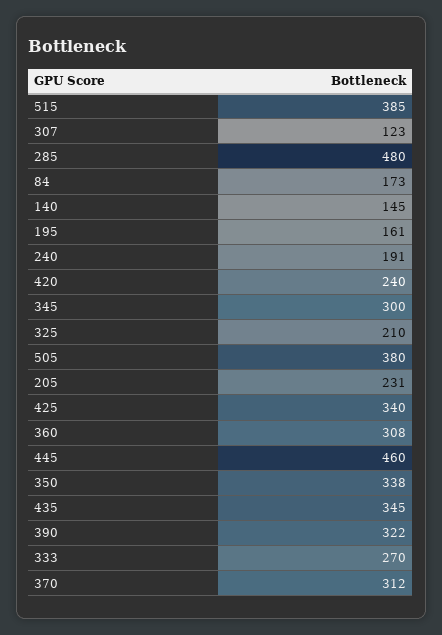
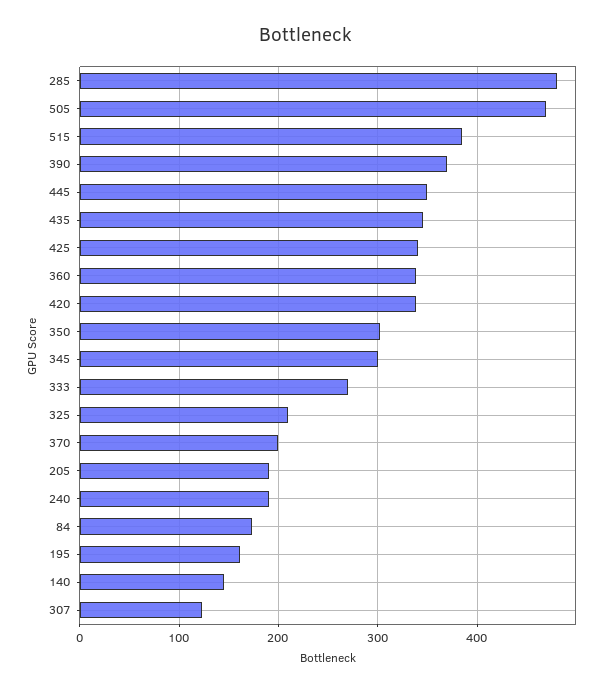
  {
    "515": 385,
    "307": 123,
    "285": 480,
    "84": 173,
    "140": 145,
    "195": 161,
    "240": 191,
-   "420": 240,
+   "420": 340,
    "345": 300,
    "325": 210,
-   "505": 380,
+   "505": 470,
-   "205": 231,
+   "205": 190,
    "425": 340,
-   "360": 308,
+   "360": 340,
-   "445": 460,
+   "445": 350,
-   "350": 338,
+   "350": 300,
    "435": 345,
-   "390": 322,
+   "390": 370,
    "333": 270,
-   "370": 312
+   "370": 200
  }

